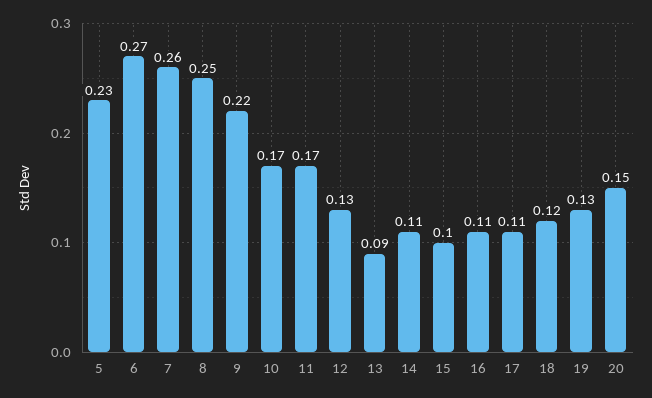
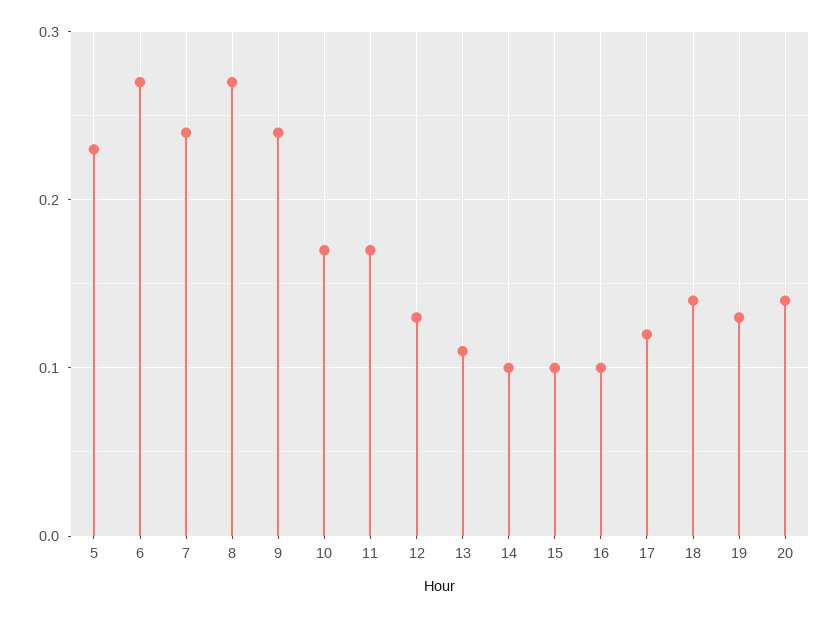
  {
    "5": 0.23,
    "6": 0.27,
-   "7": 0.26,
+   "7": 0.24,
-   "8": 0.25,
+   "8": 0.27,
-   "9": 0.22,
+   "9": 0.24,
    "10": 0.17,
    "11": 0.17,
    "12": 0.13,
-   "13": 0.09,
+   "13": 0.11,
-   "14": 0.11,
+   "14": 0.1,
    "15": 0.1,
-   "16": 0.11,
+   "16": 0.1,
-   "17": 0.11,
+   "17": 0.12,
-   "18": 0.12,
+   "18": 0.14,
    "19": 0.13,
-   "20": 0.15
+   "20": 0.14
  }

